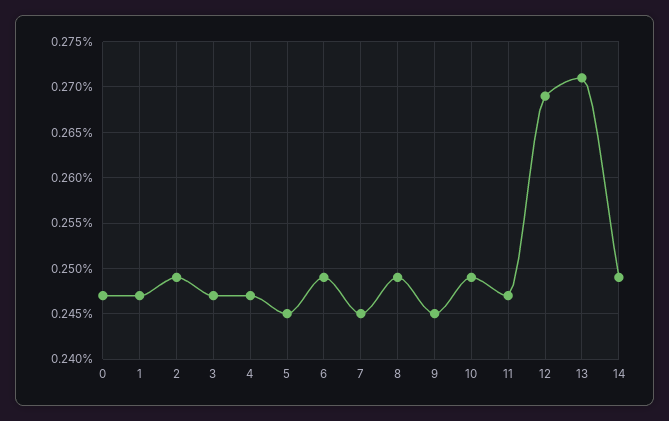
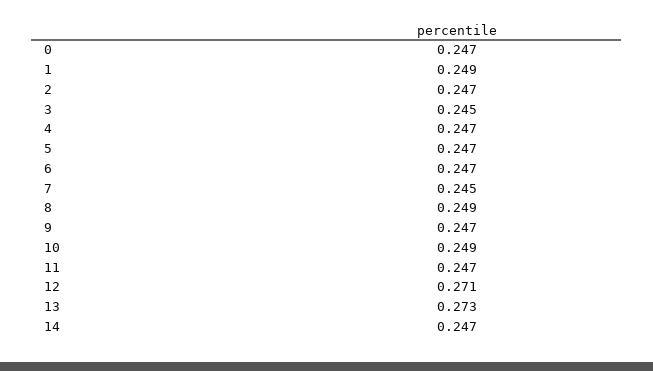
  {
    "0": 0.247,
-   "1": 0.247,
+   "1": 0.249,
-   "2": 0.249,
+   "2": 0.247,
-   "3": 0.247,
+   "3": 0.245,
    "4": 0.247,
-   "5": 0.245,
+   "5": 0.247,
-   "6": 0.249,
+   "6": 0.247,
    "7": 0.245,
    "8": 0.249,
-   "9": 0.245,
+   "9": 0.247,
    "10": 0.249,
    "11": 0.247,
-   "12": 0.269,
+   "12": 0.271,
-   "13": 0.271,
+   "13": 0.273,
-   "14": 0.249
+   "14": 0.247
  }

